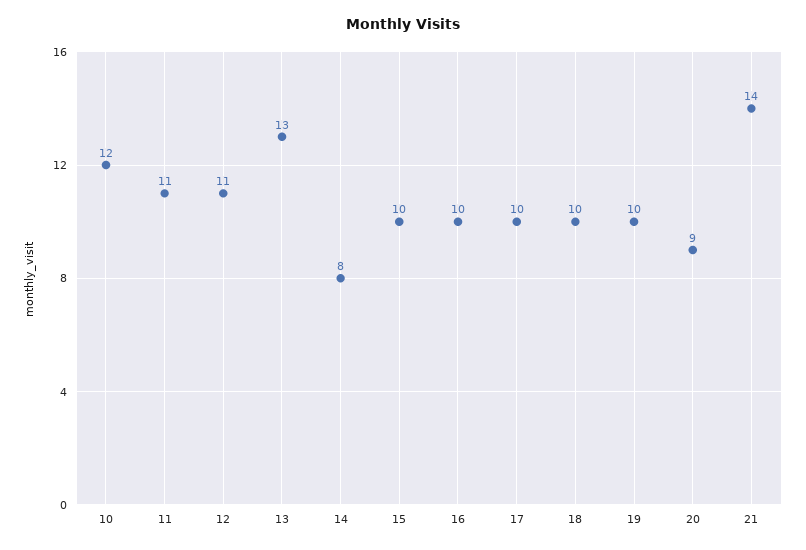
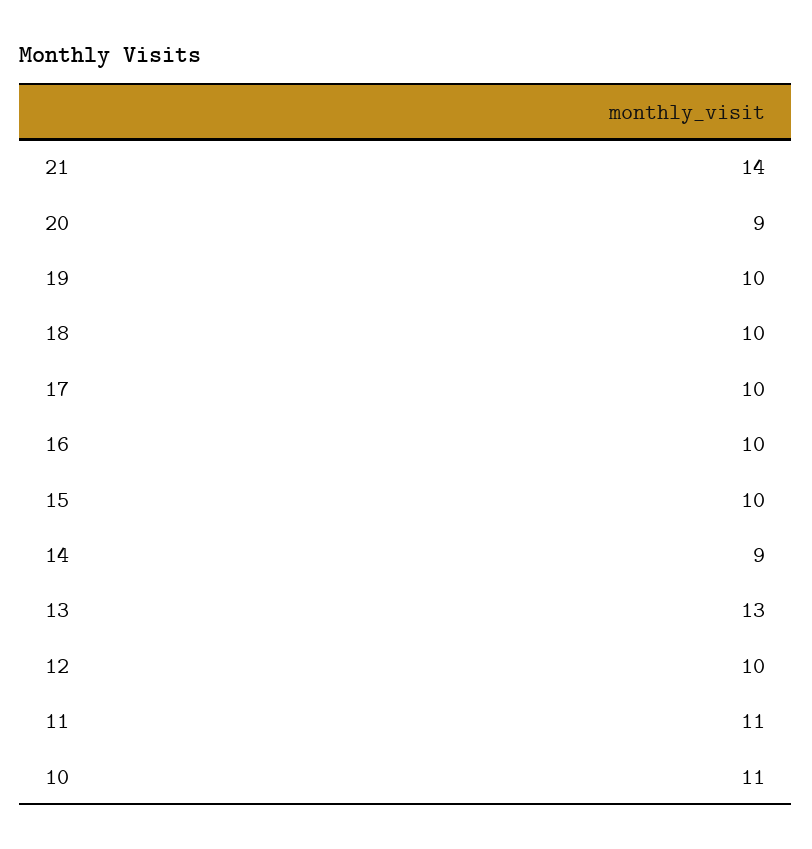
  {
-   "10": 12,
+   "10": 11,
    "11": 11,
-   "12": 11,
+   "12": 10,
    "13": 13,
-   "14": 8,
+   "14": 9,
    "15": 10,
    "16": 10,
    "17": 10,
    "18": 10,
    "19": 10,
    "20": 9,
    "21": 14
  }

